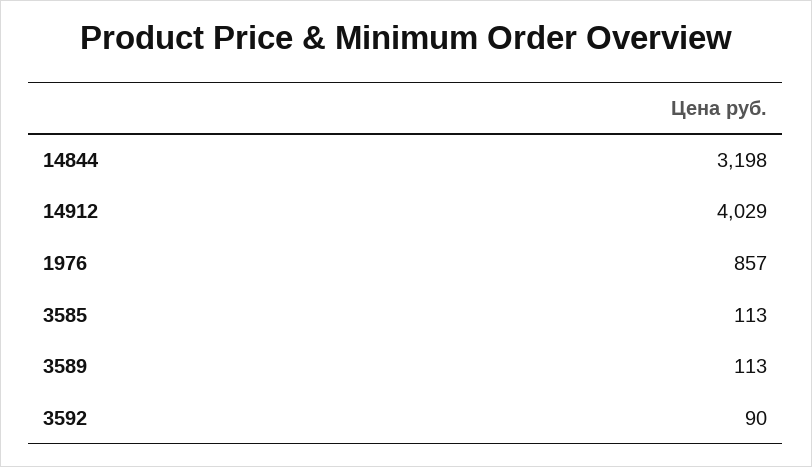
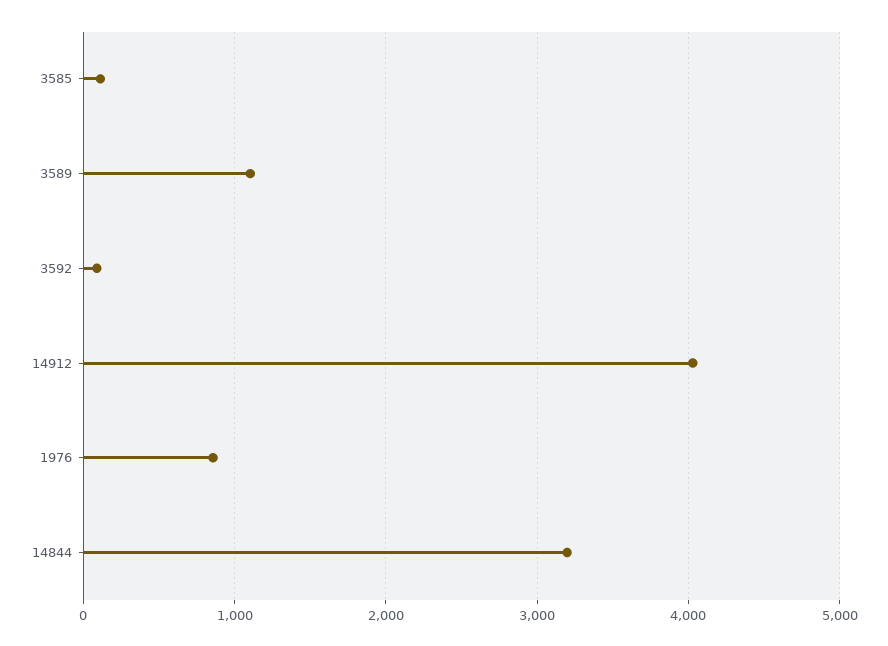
  {
    "14844": 3198,
    "14912": 4029,
    "1976": 857,
    "3585": 113,
-   "3589": 113,
+   "3589": 1100,
    "3592": 90
  }

